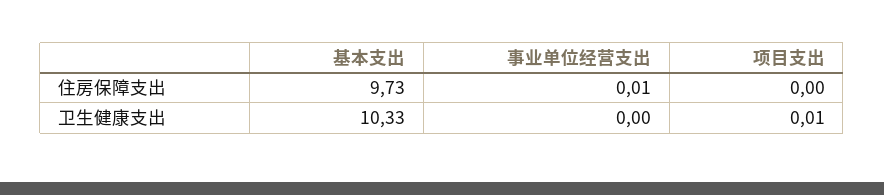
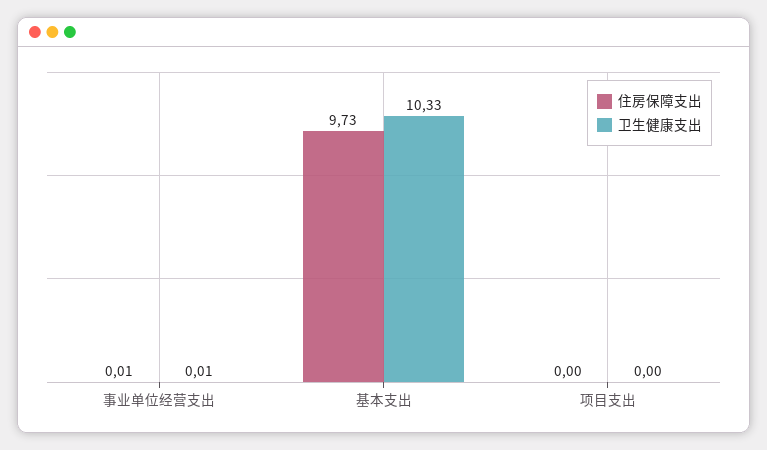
  {
    "住房保障支出": {
      "基本支出": 9.73,
      "事业单位经营支出": 0.01,
      "项目支出": 0
    },
    "卫生健康支出": {
      "基本支出": 10.33,
-     "事业单位经营支出": 0,
+     "事业单位经营支出": 0.01,
-     "项目支出": 0.01
+     "项目支出": 0
    }
  }

